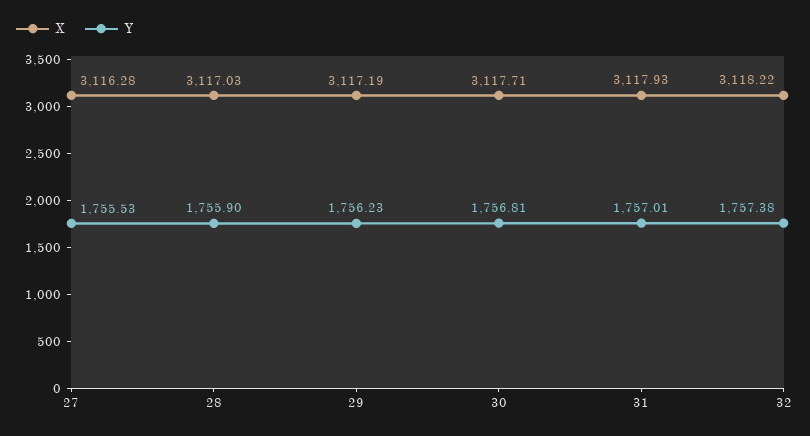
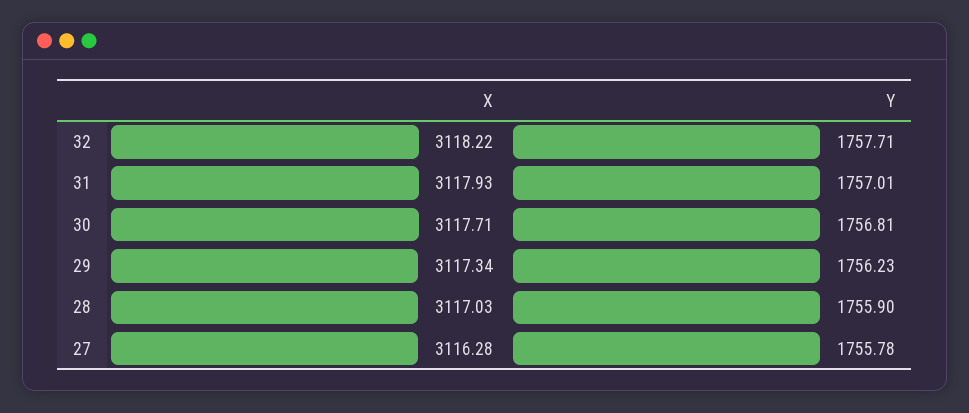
  {
    "X": {
      "27": 3116.28,
      "28": 3117.03,
-     "29": 3117.19,
+     "29": 3117.34,
      "30": 3117.71,
      "31": 3117.93,
      "32": 3118.22
    },
    "Y": {
-     "27": 1755.53,
+     "27": 1755.78,
      "28": 1755.9,
      "29": 1756.23,
      "30": 1756.81,
      "31": 1757.01,
-     "32": 1757.38
+     "32": 1757.71
    }
  }

